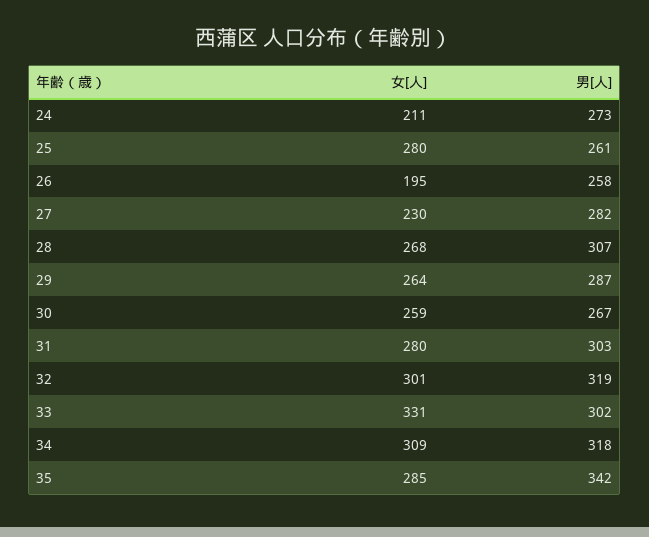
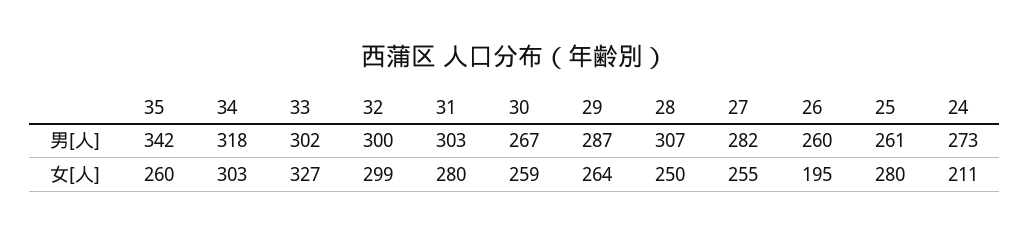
  {
    "女[人]": {
      "24": 211,
      "25": 280,
      "26": 195,
-     "27": 230,
+     "27": 255,
-     "28": 268,
+     "28": 250,
      "29": 264,
      "30": 259,
      "31": 280,
-     "32": 301,
+     "32": 299,
-     "33": 331,
+     "33": 327,
-     "34": 309,
+     "34": 303,
-     "35": 285
+     "35": 260
    },
    "男[人]": {
      "24": 273,
      "25": 261,
-     "26": 258,
+     "26": 260,
      "27": 282,
      "28": 307,
      "29": 287,
      "30": 267,
      "31": 303,
-     "32": 319,
+     "32": 300,
      "33": 302,
      "34": 318,
      "35": 342
    }
  }

